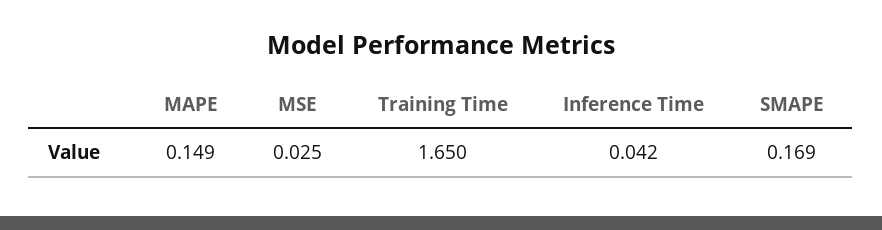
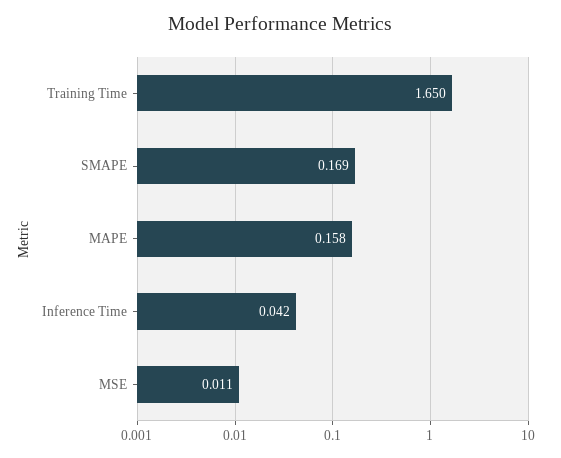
  {
-   "MAPE": 0.149,
+   "MAPE": 0.158,
-   "MSE": 0.025,
+   "MSE": 0.011,
    "Training Time": 1.65,
    "Inference Time": 0.042,
    "SMAPE": 0.169
  }

